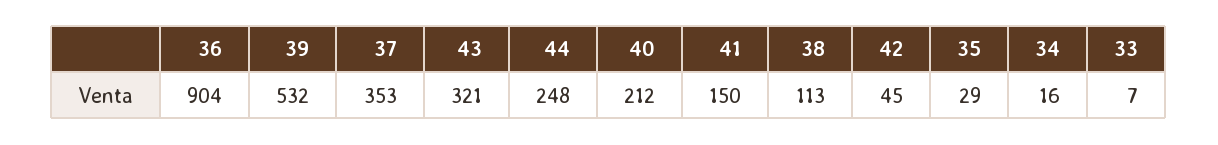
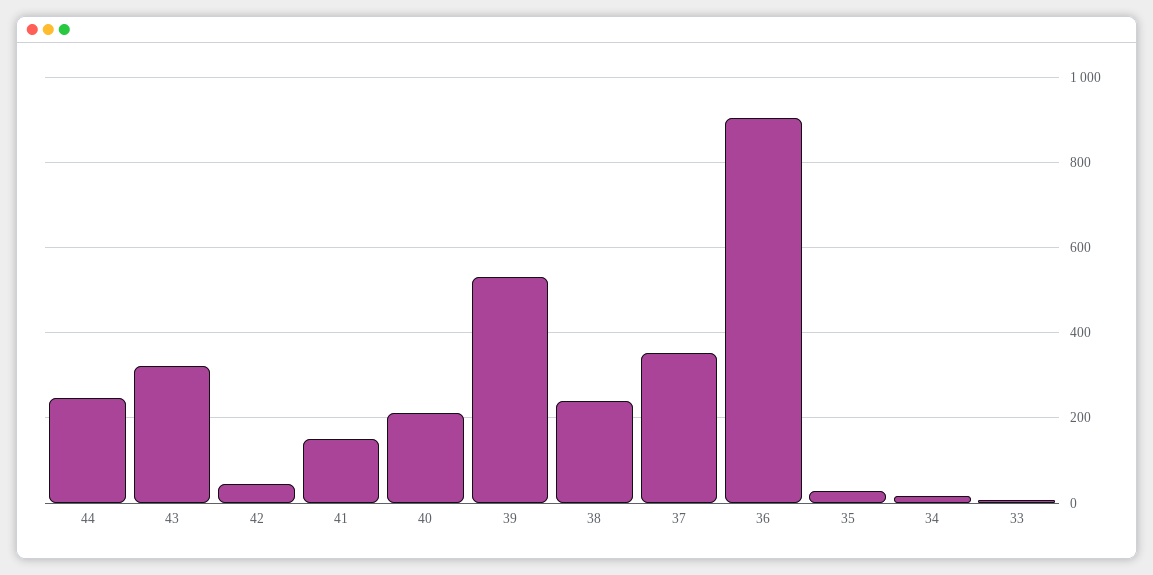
  {
    "36": 904,
    "39": 532,
    "37": 353,
    "43": 321,
    "44": 248,
    "40": 212,
    "41": 150,
-   "38": 113,
+   "38": 240,
    "42": 45,
    "35": 29,
    "34": 16,
    "33": 7
  }

